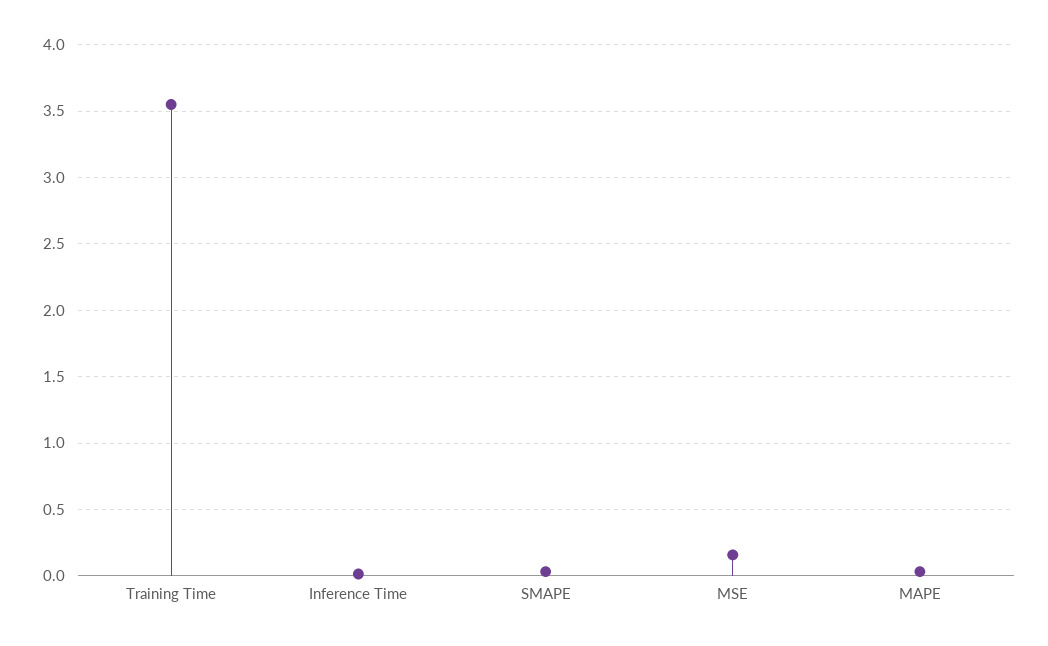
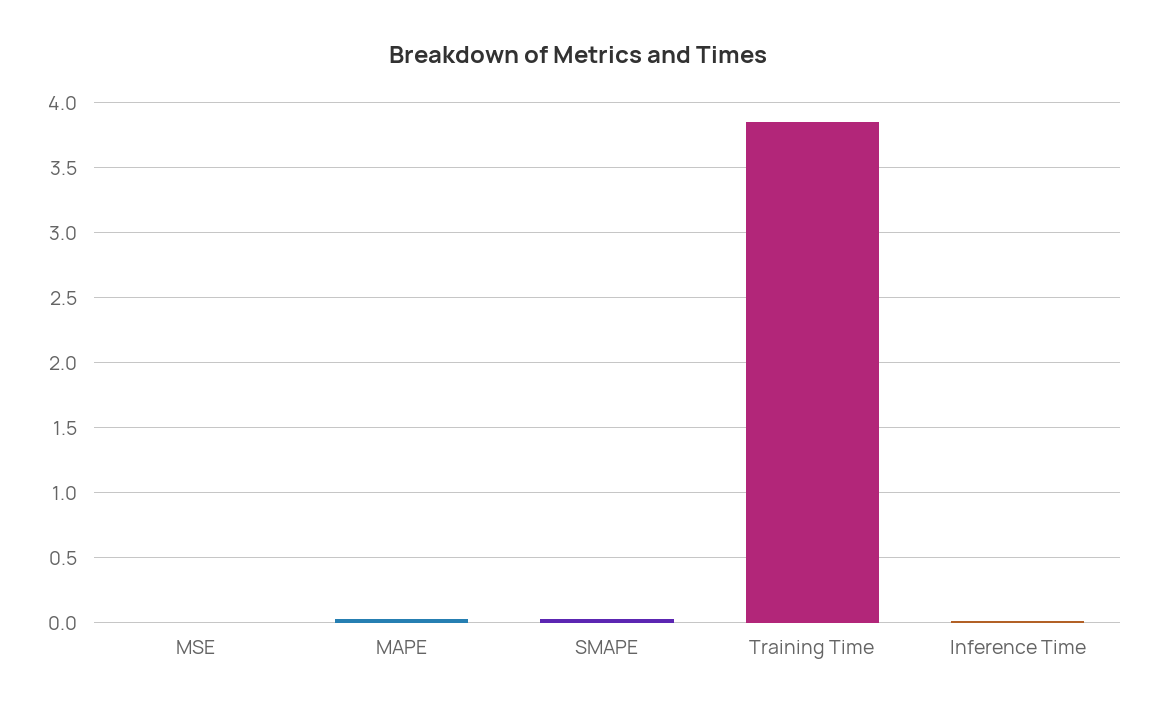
  {
-   "Training Time": 3.55,
+   "Training Time": 3.85,
    "Inference Time": 0,
    "SMAPE": 0.05,
-   "MSE": 0.15,
+   "MSE": 0,
    "MAPE": 0.05
  }

